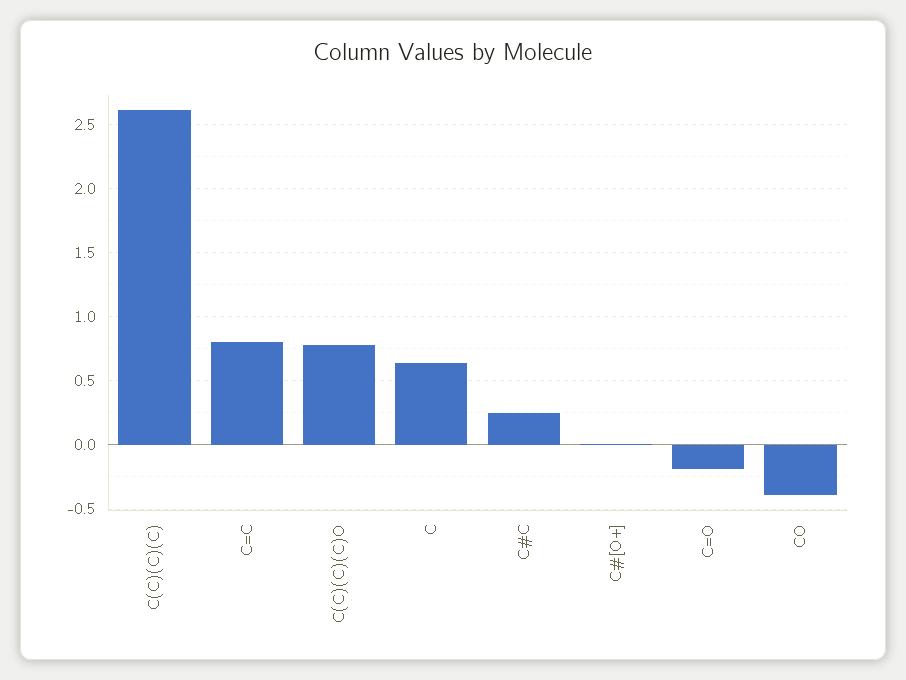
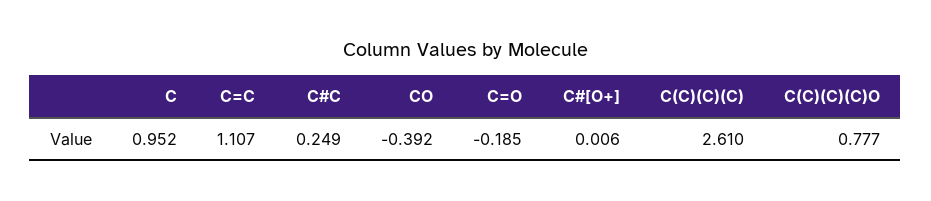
  {
    "C(C)(C)(C)": 2.61,
-   "C=C": 0.8,
+   "C=C": 1.107,
    "C(C)(C)(C)O": 0.777,
-   "C": 0.65,
+   "C": 0.952,
    "C#C": 0.249,
    "C#[O+]": 0.006,
    "C=O": -0.185,
    "CO": -0.392
  }

